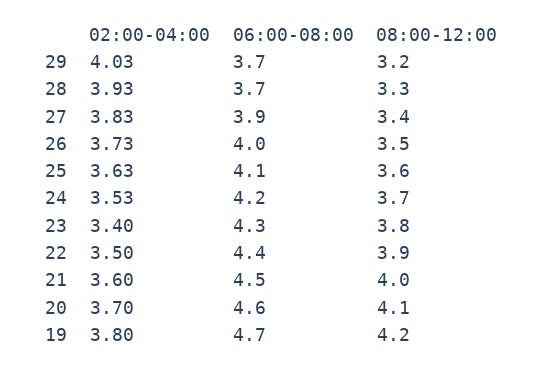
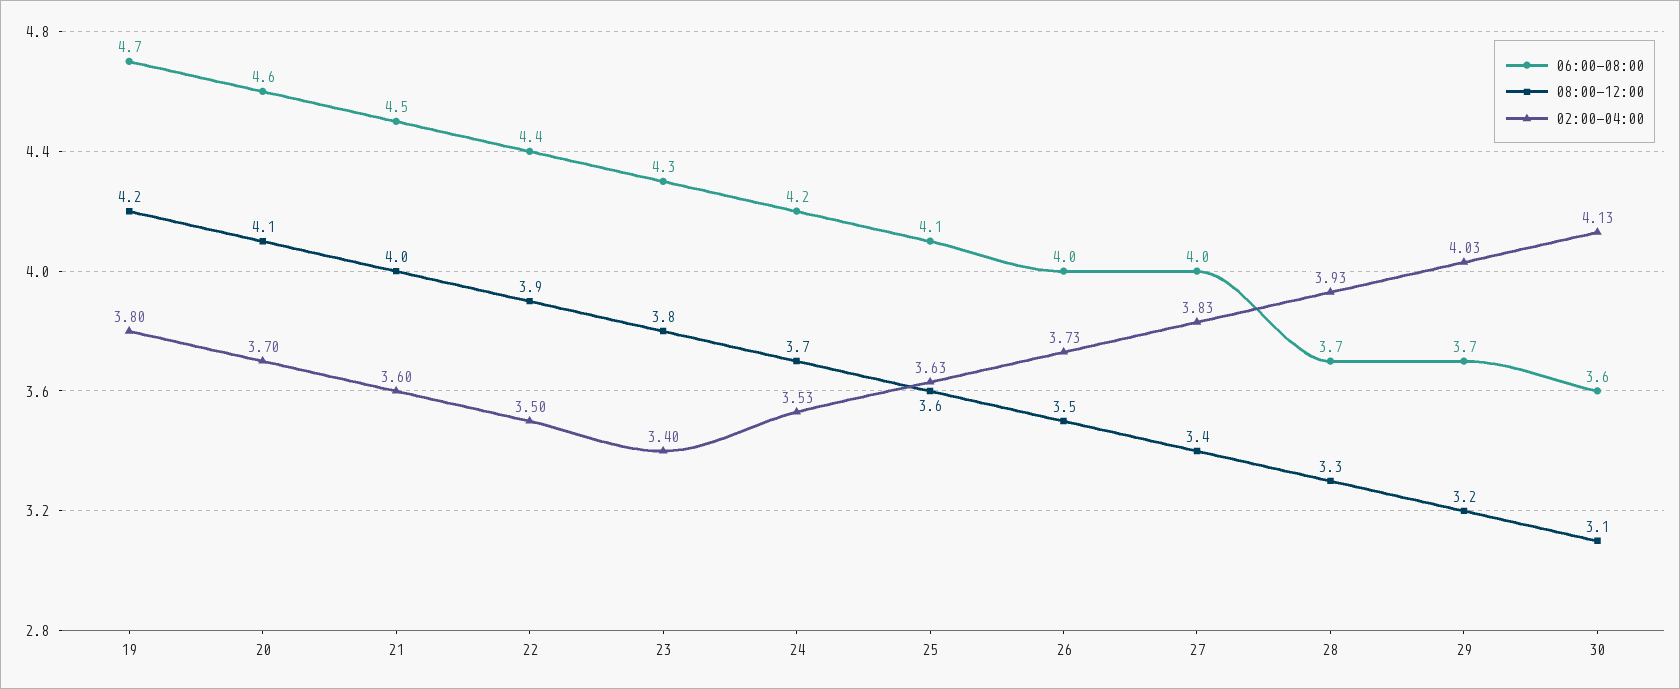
  {
    "02:00-04:00": {
      "29": 4.03,
      "28": 3.93,
      "27": 3.83,
      "26": 3.73,
      "25": 3.63,
      "24": 3.53,
      "23": 3.4,
      "22": 3.5,
      "21": 3.6,
      "20": 3.7,
-     "19": 3.8
+     "19": 3.8,
+     "30": 4.13
    },
    "06:00-08:00": {
      "29": 3.7,
      "28": 3.7,
-     "27": 3.9,
+     "27": 4,
      "26": 4,
      "25": 4.1,
      "24": 4.2,
      "23": 4.3,
      "22": 4.4,
      "21": 4.5,
      "20": 4.6,
-     "19": 4.7
+     "19": 4.7,
+     "30": 3.6
    },
    "08:00-12:00": {
      "29": 3.2,
      "28": 3.3,
      "27": 3.4,
      "26": 3.5,
      "25": 3.6,
      "24": 3.7,
      "23": 3.8,
      "22": 3.9,
      "21": 4,
      "20": 4.1,
-     "19": 4.2
+     "19": 4.2,
+     "30": 3.1
    }
  }

